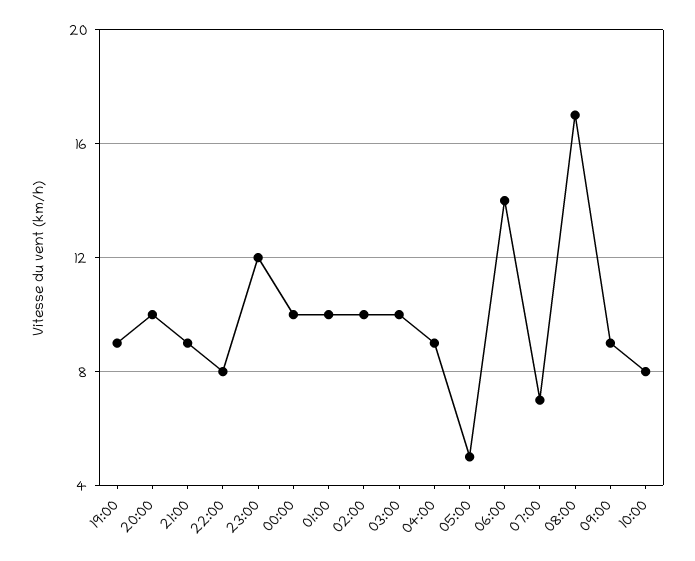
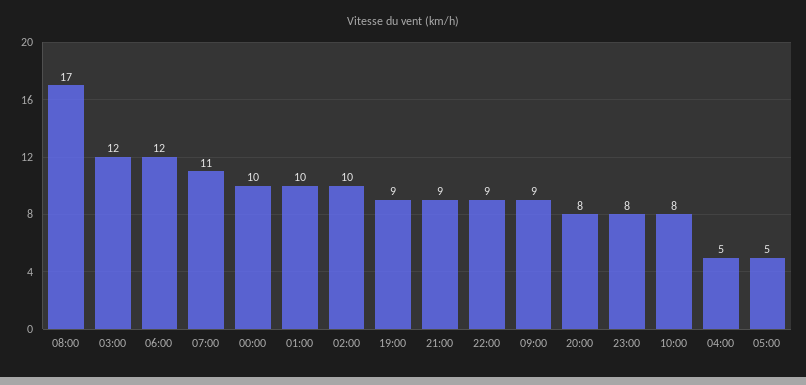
  {
    "19:00": 9,
-   "20:00": 10,
+   "20:00": 8,
    "21:00": 9,
-   "22:00": 8,
+   "22:00": 9,
-   "23:00": 12,
+   "23:00": 8,
    "00:00": 10,
    "01:00": 10,
    "02:00": 10,
-   "03:00": 10,
+   "03:00": 12,
-   "04:00": 9,
+   "04:00": 5,
    "05:00": 5,
-   "06:00": 14,
+   "06:00": 12,
-   "07:00": 7,
+   "07:00": 11,
    "08:00": 17,
    "09:00": 9,
    "10:00": 8
  }

